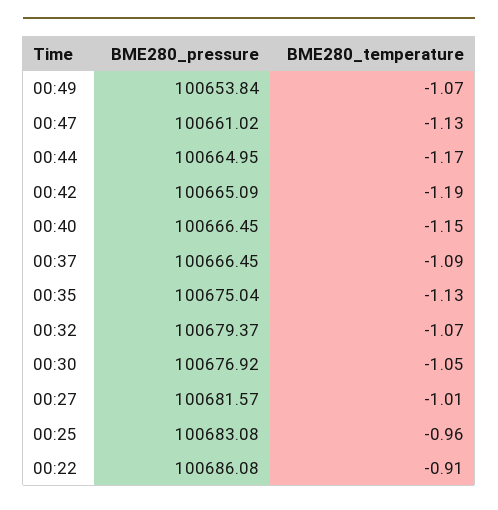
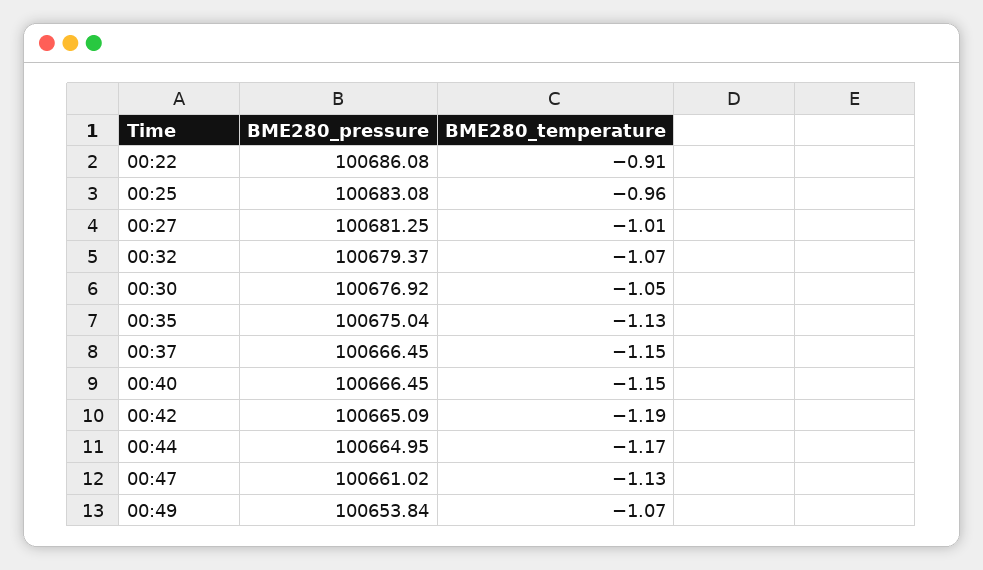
  {
    "BME280_pressure": {
      "00:49": 100653.84,
      "00:47": 100661.02,
      "00:44": 100664.95,
      "00:42": 100665.09,
      "00:40": 100666.45,
      "00:37": 100666.45,
      "00:35": 100675.04,
      "00:32": 100679.37,
      "00:30": 100676.92,
-     "00:27": 100681.57,
+     "00:27": 100681.25,
      "00:25": 100683.08,
      "00:22": 100686.08
    },
    "BME280_temperature": {
      "00:49": -1.07,
      "00:47": -1.13,
      "00:44": -1.17,
      "00:42": -1.19,
      "00:40": -1.15,
-     "00:37": -1.09,
+     "00:37": -1.15,
      "00:35": -1.13,
      "00:32": -1.07,
      "00:30": -1.05,
      "00:27": -1.01,
      "00:25": -0.96,
      "00:22": -0.91
    }
  }

